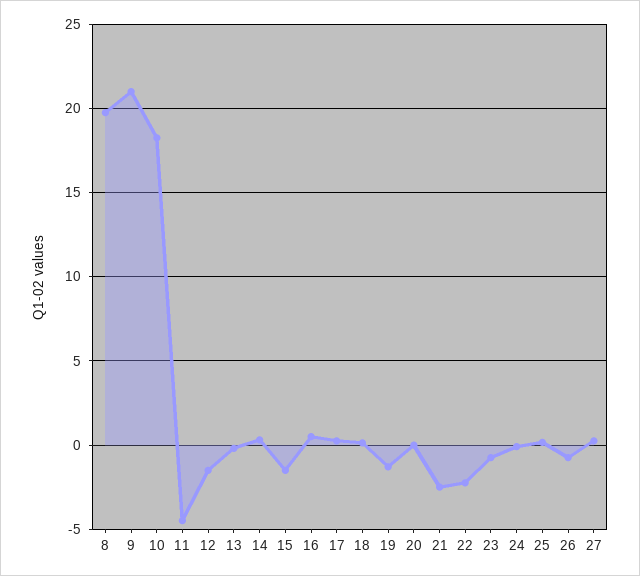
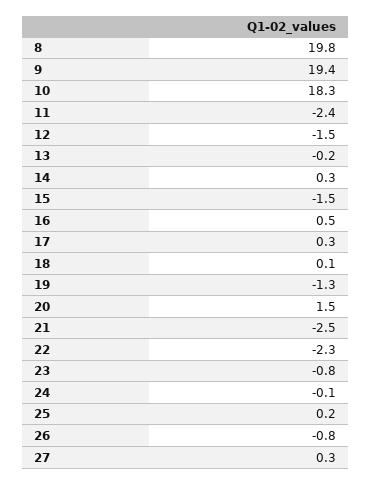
  {
    "8": 19.8,
-   "9": 21,
+   "9": 19.4,
    "10": 18.3,
-   "11": -4.5,
+   "11": -2.4,
    "12": -1.5,
    "13": -0.2,
    "14": 0.3,
    "15": -1.5,
    "16": 0.5,
    "17": 0.3,
    "18": 0.1,
    "19": -1.3,
-   "20": 0,
+   "20": 1.5,
    "21": -2.5,
    "22": -2.3,
    "23": -0.8,
    "24": -0.1,
    "25": 0.2,
    "26": -0.8,
    "27": 0.3
  }

